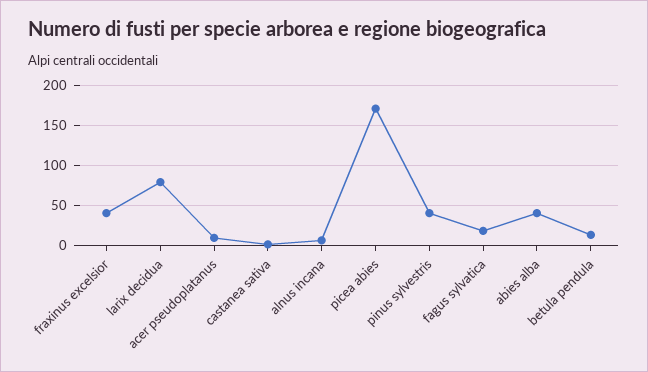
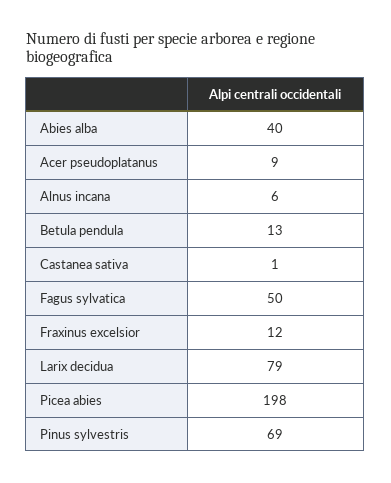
  {
-   "fraxinus excelsior": 40,
+   "fraxinus excelsior": 12,
    "larix decidua": 79,
    "acer pseudoplatanus": 9,
    "castanea sativa": 1,
    "alnus incana": 6,
-   "picea abies": 170,
+   "picea abies": 198,
-   "pinus sylvestris": 40,
+   "pinus sylvestris": 69,
-   "fagus sylvatica": 20,
+   "fagus sylvatica": 50,
    "abies alba": 40,
    "betula pendula": 13
  }

